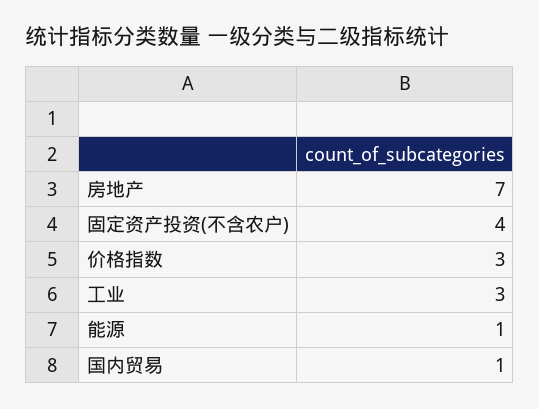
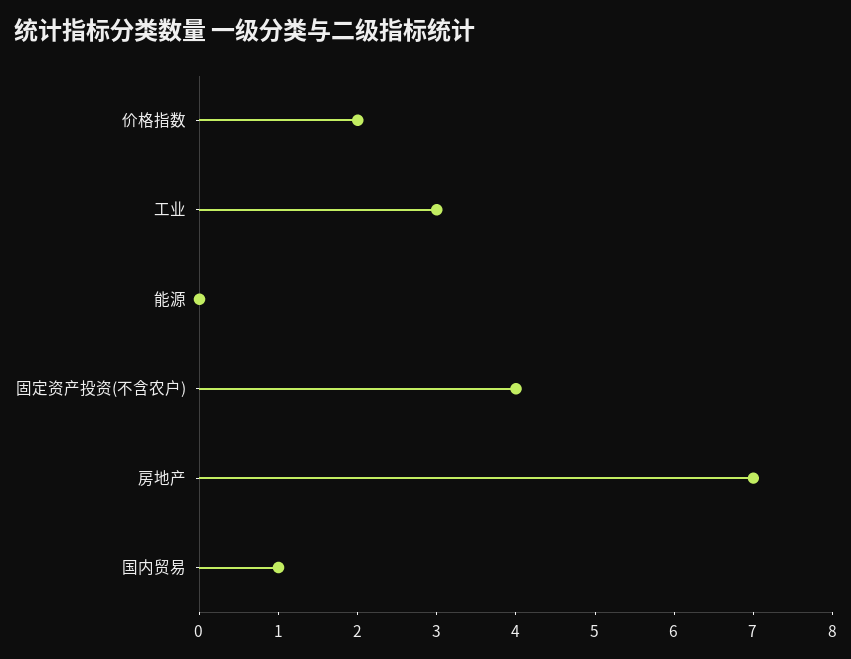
  {
    "房地产": 7,
    "固定资产投资(不含农户)": 4,
-   "价格指数": 3,
+   "价格指数": 2,
    "工业": 3,
-   "能源": 1,
+   "能源": 0,
    "国内贸易": 1
  }

